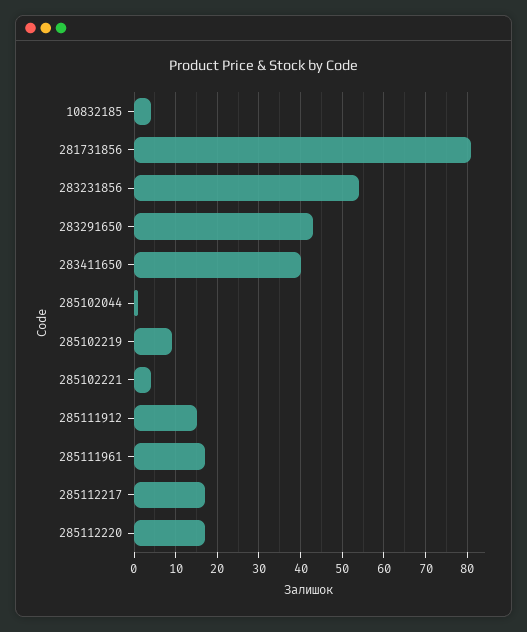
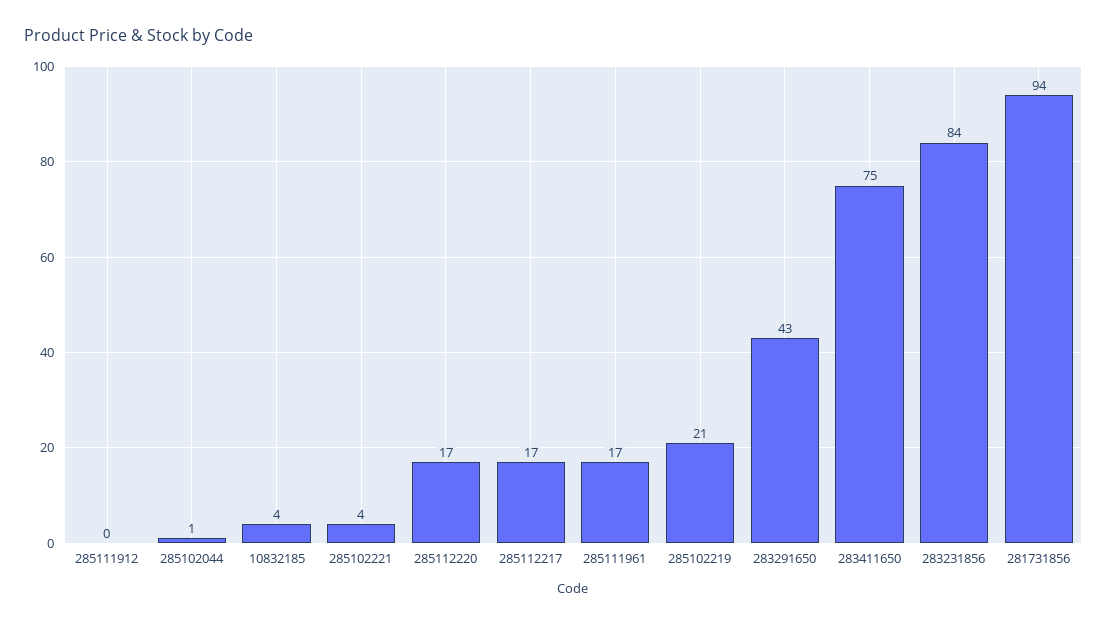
  {
    "10832185": 4,
-   "281731856": 80,
+   "281731856": 94,
-   "283231856": 55,
+   "283231856": 84,
    "283291650": 43,
-   "283411650": 40,
+   "283411650": 75,
    "285102044": 1,
-   "285102219": 10,
+   "285102219": 21,
    "285102221": 4,
-   "285111912": 15,
+   "285111912": 0,
    "285111961": 17,
    "285112217": 17,
    "285112220": 17
  }

